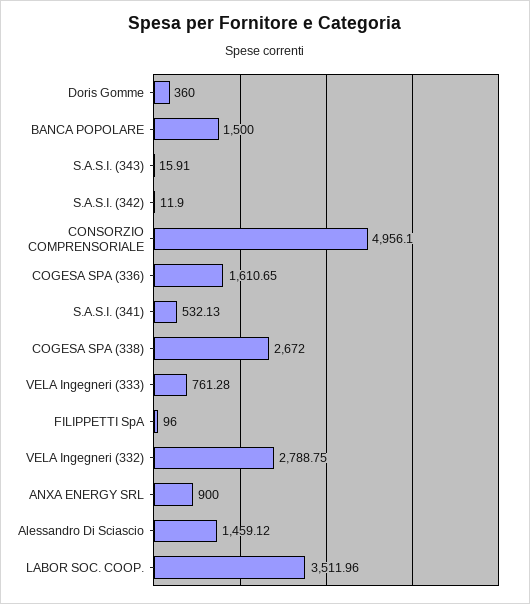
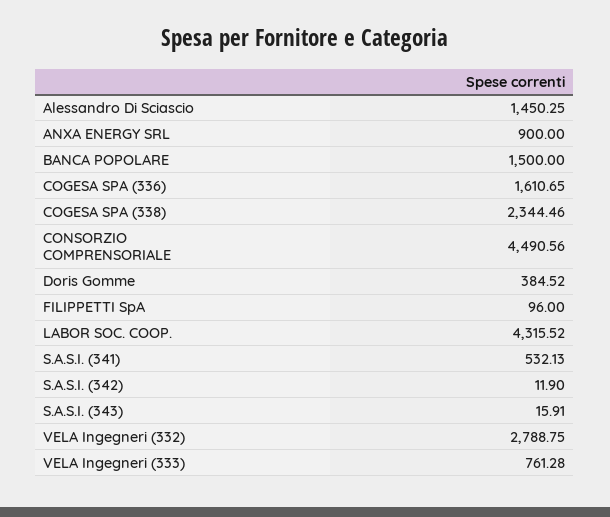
  {
-   "Doris Gomme": 360,
+   "Doris Gomme": 384.52,
    "BANCA POPOLARE": 1500,
    "S.A.S.I. (343)": 15.91,
    "S.A.S.I. (342)": 11.9,
-   "CONSORZIO COMPRENSORIALE": 4956.1,
+   "CONSORZIO COMPRENSORIALE": 4490.56,
    "COGESA SPA (336)": 1610.65,
    "S.A.S.I. (341)": 532.13,
-   "COGESA SPA (338)": 2672,
+   "COGESA SPA (338)": 2344.46,
    "VELA Ingegneri (333)": 761.28,
    "FILIPPETTI SpA": 96,
    "VELA Ingegneri (332)": 2788.75,
    "ANXA ENERGY SRL": 900,
-   "Alessandro Di Sciascio": 1459.12,
+   "Alessandro Di Sciascio": 1450.25,
-   "LABOR SOC. COOP.": 3511.96
+   "LABOR SOC. COOP.": 4315.52
  }

